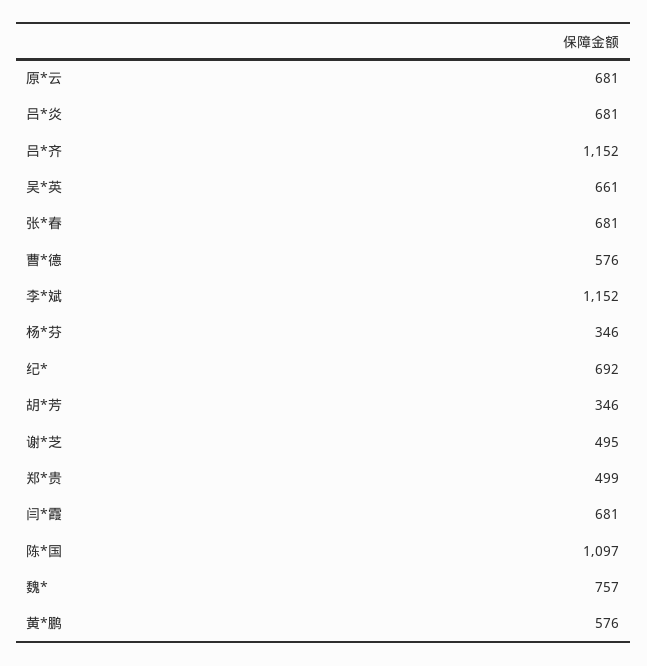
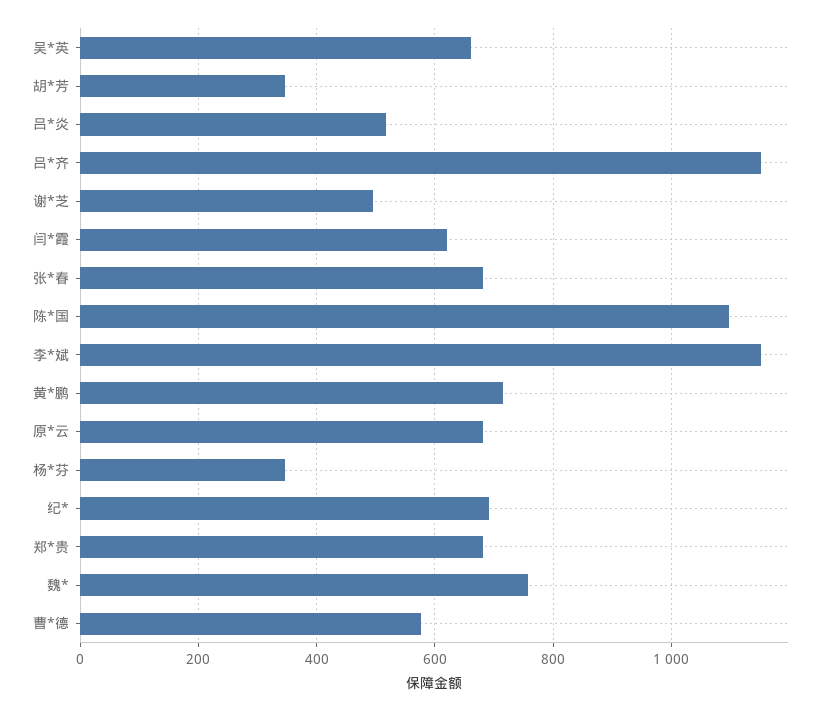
  {
    "原*云": 681,
-   "吕*炎": 681,
+   "吕*炎": 520,
    "吕*齐": 1152,
    "吴*英": 661,
    "张*春": 681,
    "曹*德": 576,
    "李*斌": 1152,
    "杨*芬": 346,
    "纪*": 692,
    "胡*芳": 346,
    "谢*芝": 495,
-   "郑*贵": 499,
+   "郑*贵": 680,
-   "闫*霞": 681,
+   "闫*霞": 620,
    "陈*国": 1097,
    "魏*": 757,
-   "黄*鹏": 576
+   "黄*鹏": 720
  }

